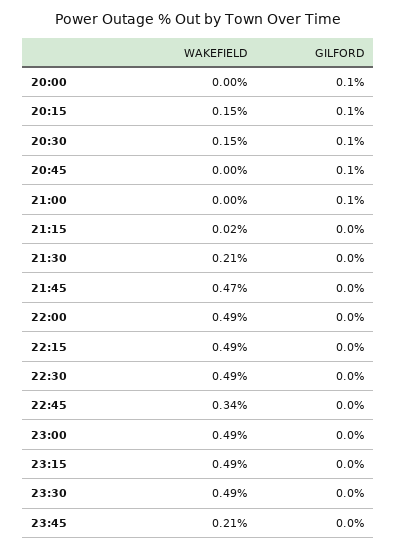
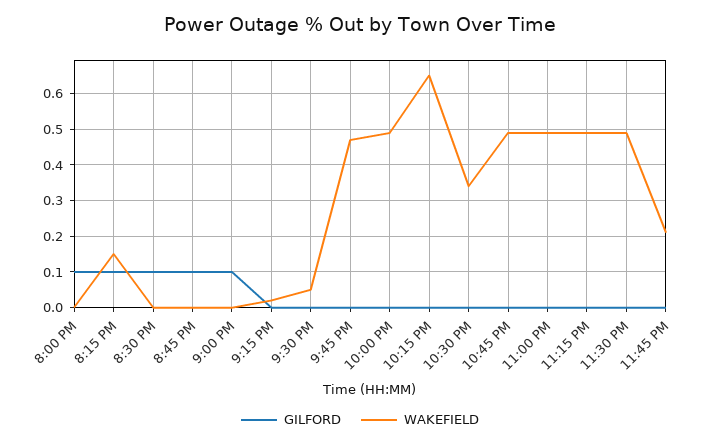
  {
    "WAKEFIELD": {
      "20:00": 0,
      "20:15": 0.15,
-     "20:30": 0.15,
+     "20:30": 0,
      "20:45": 0,
      "21:00": 0,
      "21:15": 0.02,
-     "21:30": 0.21,
+     "21:30": 0.05,
      "21:45": 0.47,
      "22:00": 0.49,
-     "22:15": 0.49,
+     "22:15": 0.65,
-     "22:30": 0.49,
+     "22:30": 0.35,
-     "22:45": 0.34,
+     "22:45": 0.5,
      "23:00": 0.49,
      "23:15": 0.49,
      "23:30": 0.49,
      "23:45": 0.21
    },
    "GILFORD": {
      "20:00": 0.1,
      "20:15": 0.1,
      "20:30": 0.1,
      "20:45": 0.1,
      "21:00": 0.1,
      "21:15": 0,
      "21:30": 0,
      "21:45": 0,
      "22:00": 0,
      "22:15": 0,
      "22:30": 0,
      "22:45": 0,
      "23:00": 0,
      "23:15": 0,
      "23:30": 0,
      "23:45": 0
    }
  }

